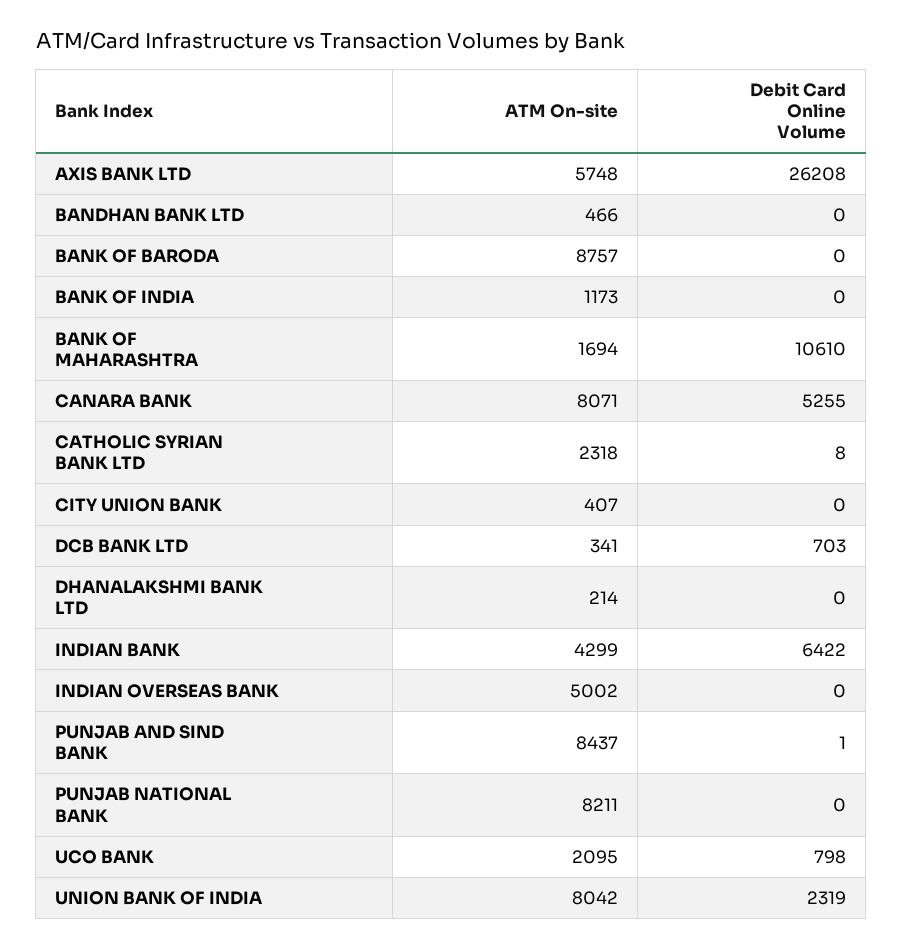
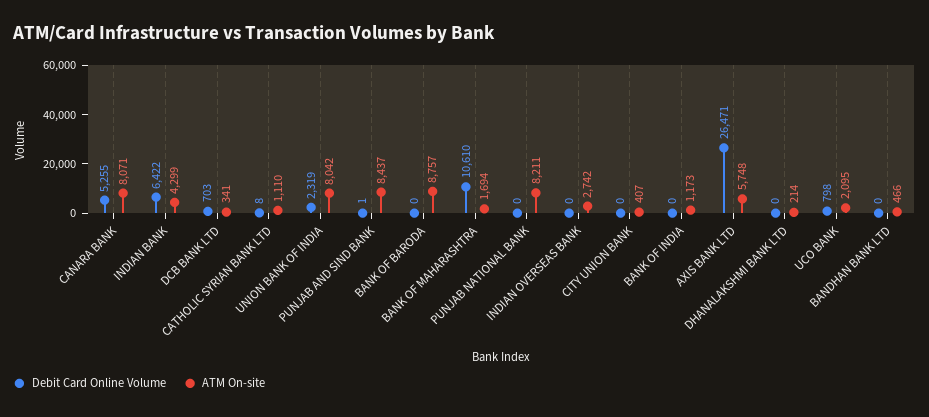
  {
    "ATM On-site": {
      "AXIS BANK LTD": 5748,
      "BANDHAN BANK LTD": 466,
      "BANK OF BARODA": 8757,
      "BANK OF INDIA": 1173,
      "BANK OF MAHARASHTRA": 1694,
      "CANARA BANK": 8071,
-     "CATHOLIC SYRIAN BANK LTD": 2318,
+     "CATHOLIC SYRIAN BANK LTD": 1110,
      "CITY UNION BANK": 407,
      "DCB BANK LTD": 341,
      "DHANALAKSHMI BANK LTD": 214,
      "INDIAN BANK": 4299,
-     "INDIAN OVERSEAS BANK": 5002,
+     "INDIAN OVERSEAS BANK": 2742,
      "PUNJAB AND SIND BANK": 8437,
      "PUNJAB NATIONAL BANK": 8211,
      "UCO BANK": 2095,
      "UNION BANK OF INDIA": 8042
    },
    "Debit Card Online Volume": {
-     "AXIS BANK LTD": 26208,
+     "AXIS BANK LTD": 26471,
      "BANDHAN BANK LTD": 0,
      "BANK OF BARODA": 0,
      "BANK OF INDIA": 0,
      "BANK OF MAHARASHTRA": 10610,
      "CANARA BANK": 5255,
      "CATHOLIC SYRIAN BANK LTD": 8,
      "CITY UNION BANK": 0,
      "DCB BANK LTD": 703,
      "DHANALAKSHMI BANK LTD": 0,
      "INDIAN BANK": 6422,
      "INDIAN OVERSEAS BANK": 0,
      "PUNJAB AND SIND BANK": 1,
      "PUNJAB NATIONAL BANK": 0,
      "UCO BANK": 798,
      "UNION BANK OF INDIA": 2319
    }
  }

